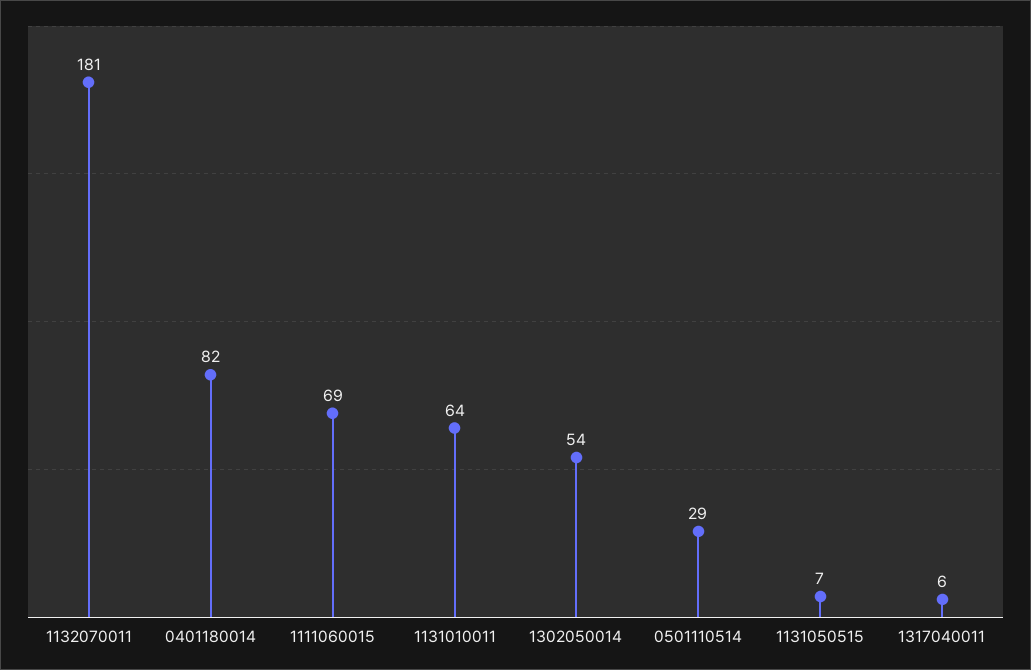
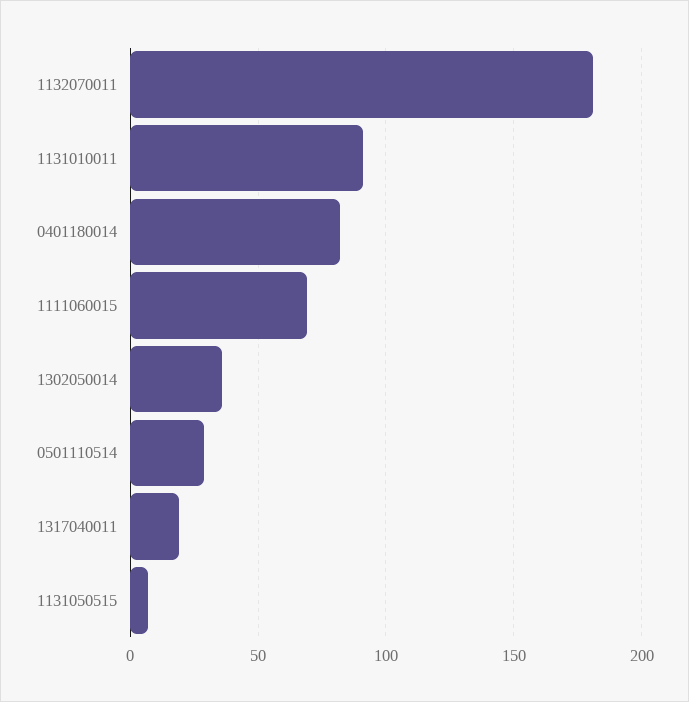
  {
    "1132070011": 181,
    "0401180014": 82,
    "1111060015": 69,
-   "1131010011": 64,
+   "1131010011": 90,
-   "1302050014": 54,
+   "1302050014": 35,
    "0501110514": 29,
    "1131050515": 7,
-   "1317040011": 6
+   "1317040011": 20
  }

